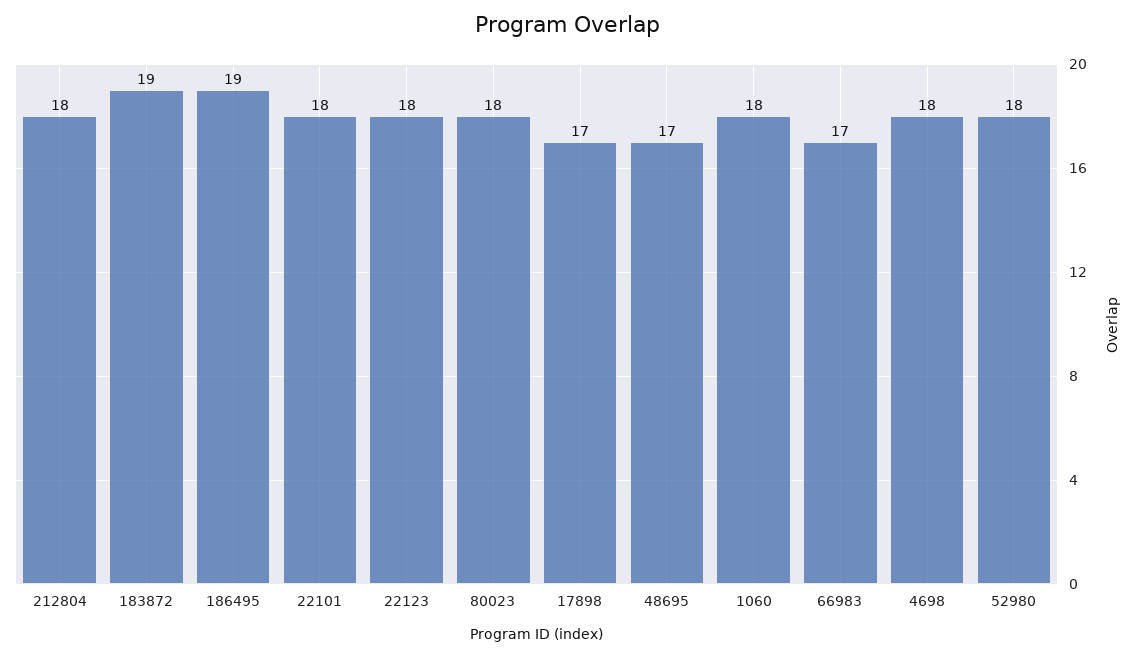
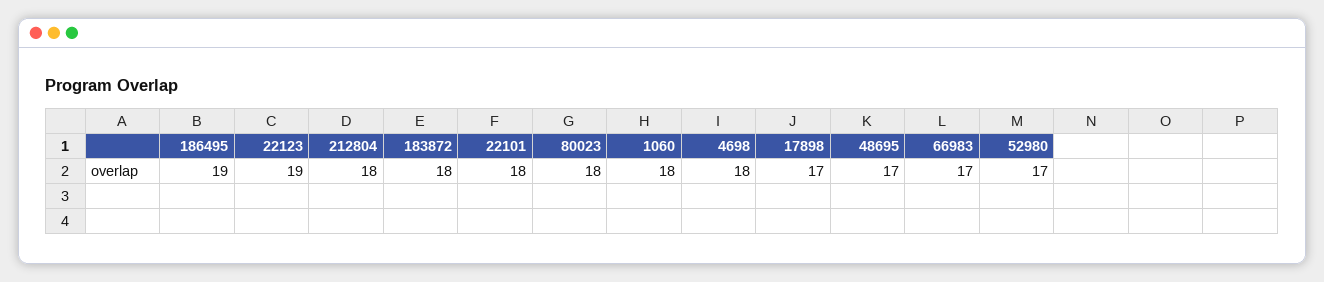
  {
    "212804": 18,
-   "183872": 19,
+   "183872": 18,
    "186495": 19,
    "22101": 18,
-   "22123": 18,
+   "22123": 19,
    "80023": 18,
    "17898": 17,
    "48695": 17,
    "1060": 18,
    "66983": 17,
    "4698": 18,
-   "52980": 18
+   "52980": 17
  }

